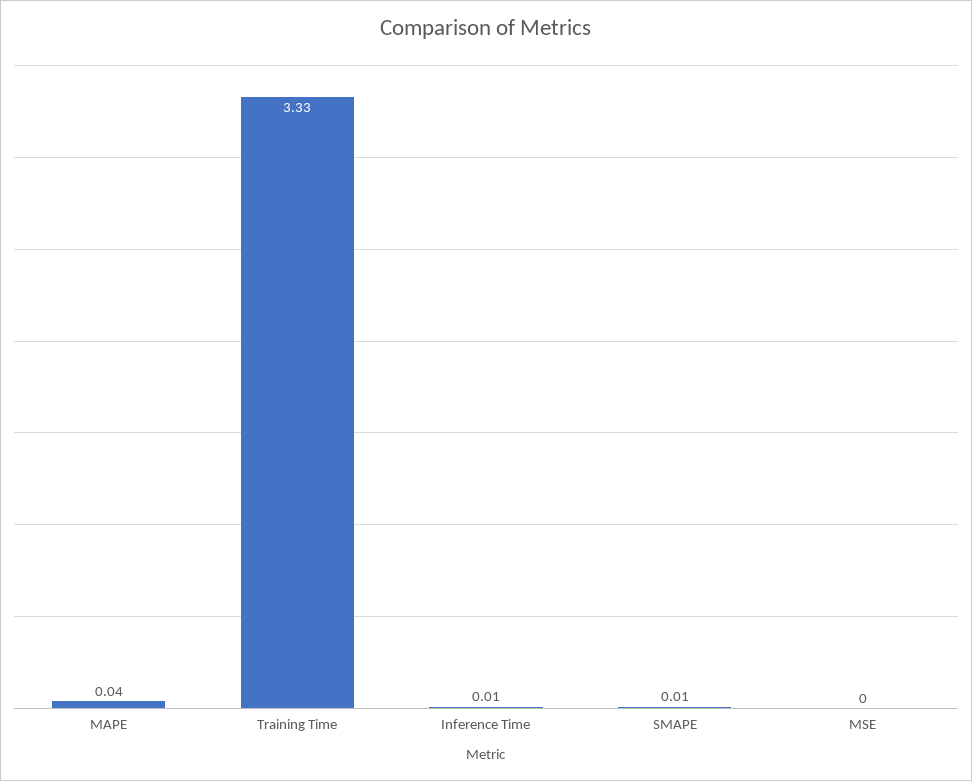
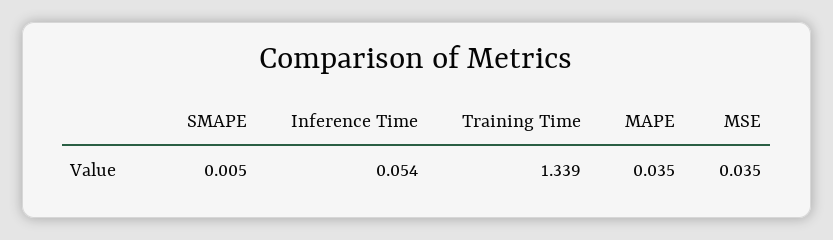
  {
    "MAPE": 0.035,
-   "Training Time": 3.33,
+   "Training Time": 1.339,
-   "Inference Time": 0.01,
+   "Inference Time": 0.054,
    "SMAPE": 0.005,
-   "MSE": 0
+   "MSE": 0.035
  }

